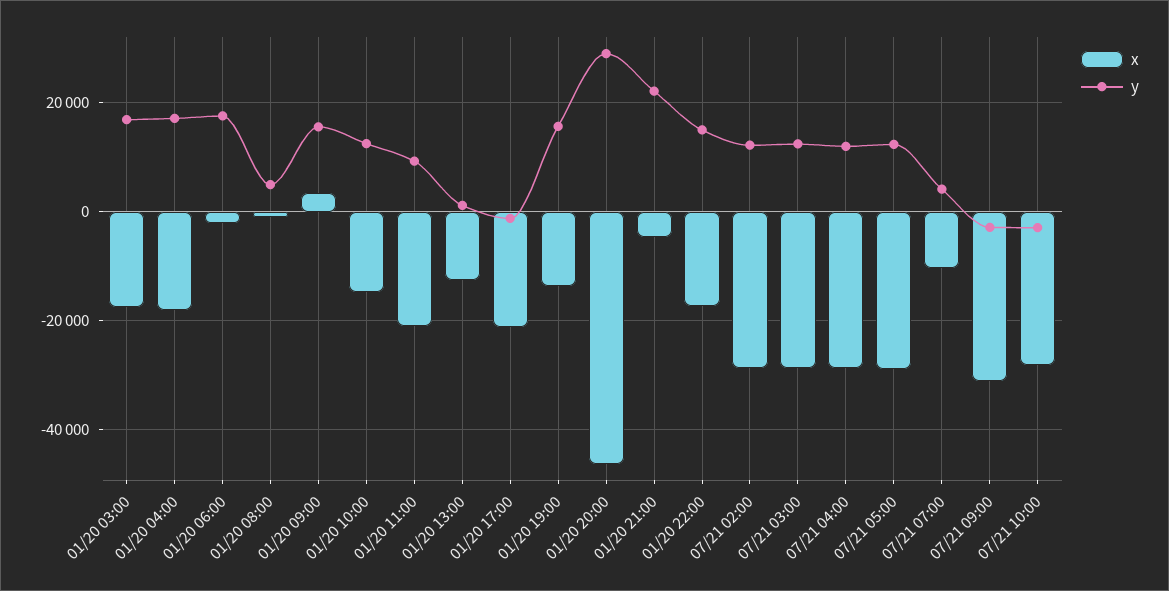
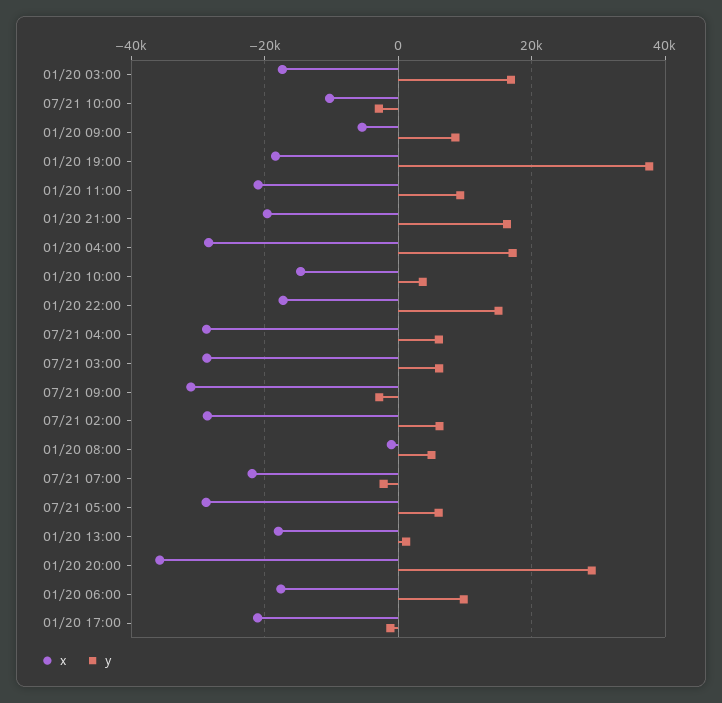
  {
    "x": {
      "01/20 03:00": -18000,
-     "01/20 04:00": -18000,
+     "01/20 04:00": -28000,
-     "01/20 06:00": -2000,
+     "01/20 06:00": -18000,
      "01/20 08:00": -2000,
-     "01/20 09:00": 4000,
+     "01/20 09:00": -6000,
      "01/20 10:00": -14000,
      "01/20 11:00": -22000,
-     "01/20 13:00": -12000,
+     "01/20 13:00": -18000,
      "01/20 17:00": -22000,
-     "01/20 19:00": -14000,
+     "01/20 19:00": -18000,
-     "01/20 20:00": -46000,
+     "01/20 20:00": -36000,
-     "01/20 21:00": -4000,
+     "01/20 21:00": -20000,
      "01/20 22:00": -18000,
      "07/21 02:00": -28000,
      "07/21 03:00": -28000,
      "07/21 04:00": -28000,
      "07/21 05:00": -28000,
-     "07/21 07:00": -10000,
+     "07/21 07:00": -22000,
      "07/21 09:00": -32000,
-     "07/21 10:00": -28000
+     "07/21 10:00": -10000
    },
    "y": {
      "01/20 03:00": 16000,
      "01/20 04:00": 18000,
-     "01/20 06:00": 18000,
+     "01/20 06:00": 10000,
      "01/20 08:00": 4000,
-     "01/20 09:00": 16000,
+     "01/20 09:00": 8000,
-     "01/20 10:00": 12000,
+     "01/20 10:00": 4000,
      "01/20 11:00": 10000,
      "01/20 13:00": 2000,
      "01/20 17:00": -2000,
-     "01/20 19:00": 16000,
+     "01/20 19:00": 38000,
      "01/20 20:00": 28000,
-     "01/20 21:00": 22000,
+     "01/20 21:00": 16000,
      "01/20 22:00": 16000,
-     "07/21 02:00": 12000,
+     "07/21 02:00": 6000,
-     "07/21 03:00": 12000,
+     "07/21 03:00": 6000,
-     "07/21 04:00": 12000,
+     "07/21 04:00": 6000,
-     "07/21 05:00": 12000,
+     "07/21 05:00": 6000,
-     "07/21 07:00": 4000,
+     "07/21 07:00": -2000,
      "07/21 09:00": -2000,
      "07/21 10:00": -2000
    }
  }

